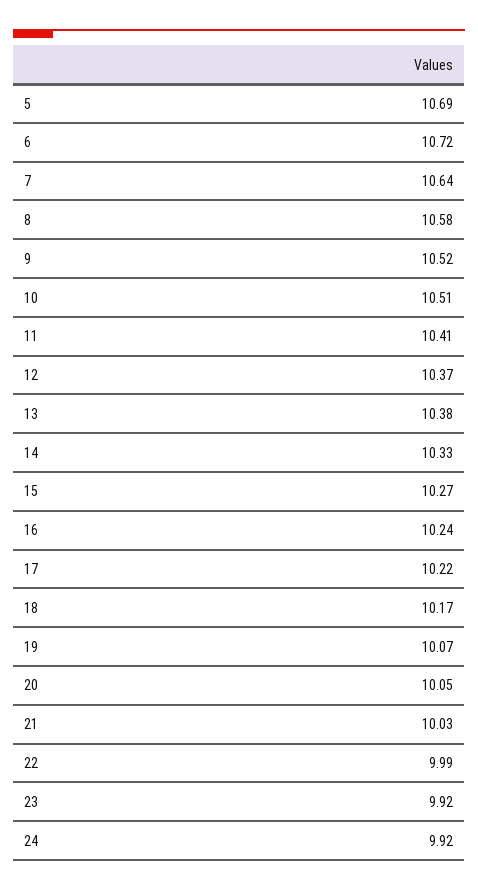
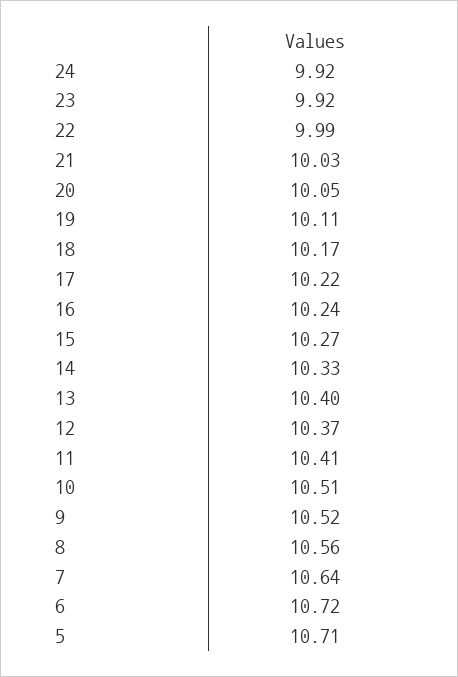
  {
-   "5": 10.69,
+   "5": 10.71,
    "6": 10.72,
    "7": 10.64,
-   "8": 10.58,
+   "8": 10.56,
    "9": 10.52,
    "10": 10.51,
    "11": 10.41,
    "12": 10.37,
-   "13": 10.38,
+   "13": 10.4,
    "14": 10.33,
    "15": 10.27,
    "16": 10.24,
    "17": 10.22,
    "18": 10.17,
-   "19": 10.07,
+   "19": 10.11,
    "20": 10.05,
    "21": 10.03,
    "22": 9.99,
    "23": 9.92,
    "24": 9.92
  }

